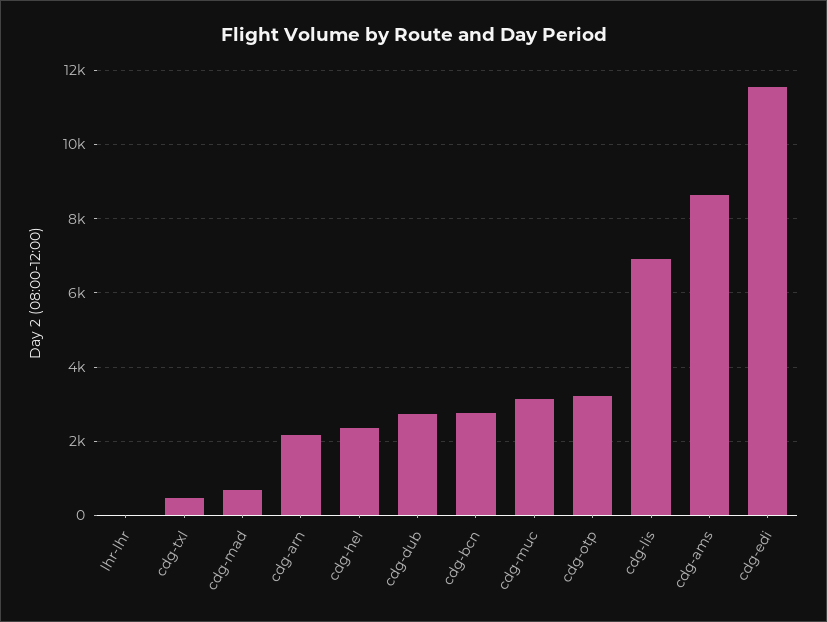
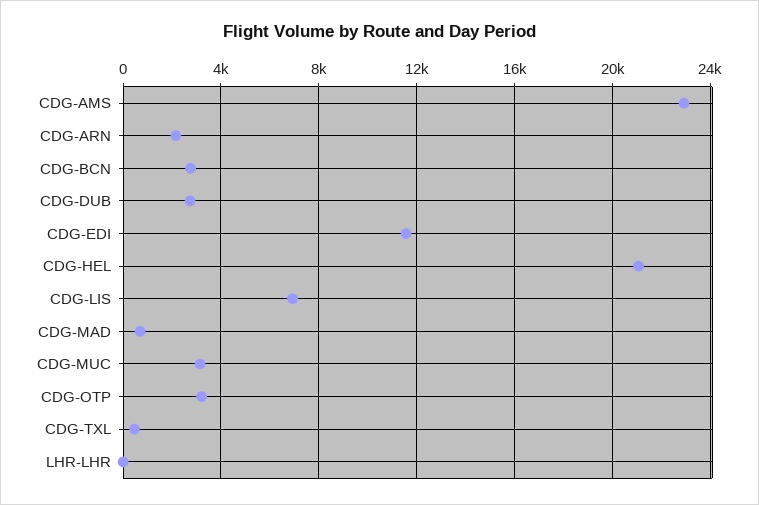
  {
    "lhr-lhr": 0,
    "cdg-txl": 400,
    "cdg-mad": 600,
    "cdg-arn": 2200,
-   "cdg-hel": 2400,
+   "cdg-hel": 21000,
    "cdg-dub": 2800,
    "cdg-bcn": 2800,
    "cdg-muc": 3200,
    "cdg-otp": 3200,
    "cdg-lis": 7000,
-   "cdg-ams": 8600,
+   "cdg-ams": 23000,
    "cdg-edi": 11600
  }

